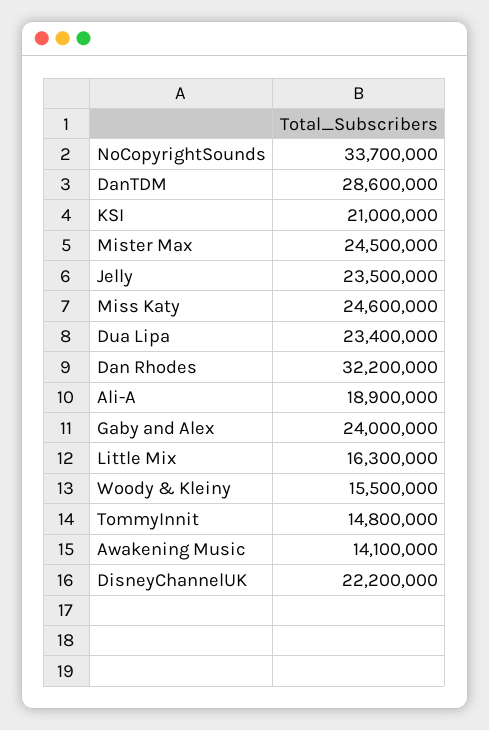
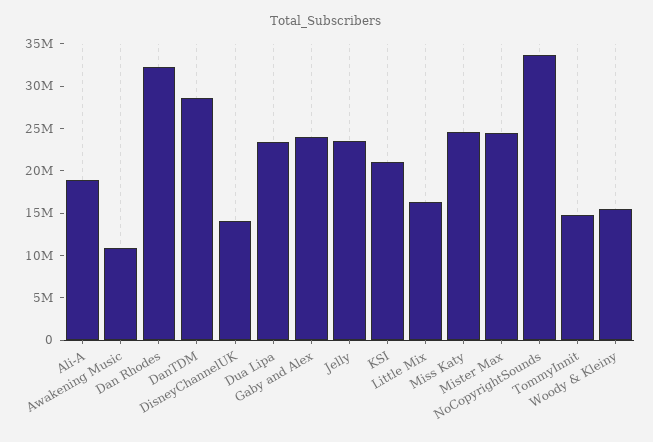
  {
    "NoCopyrightSounds": 33700000,
    "DanTDM": 28600000,
    "KSI": 21000000,
    "Mister Max": 24500000,
    "Jelly": 23500000,
    "Miss Katy": 24600000,
    "Dua Lipa": 23400000,
    "Dan Rhodes": 32200000,
    "Ali-A": 18900000,
    "Gaby and Alex": 24000000,
    "Little Mix": 16300000,
    "Woody & Kleiny": 15500000,
    "TommyInnit": 14800000,
-   "Awakening Music": 14100000,
+   "Awakening Music": 11000000,
-   "DisneyChannelUK": 22200000
+   "DisneyChannelUK": 14000000
  }

